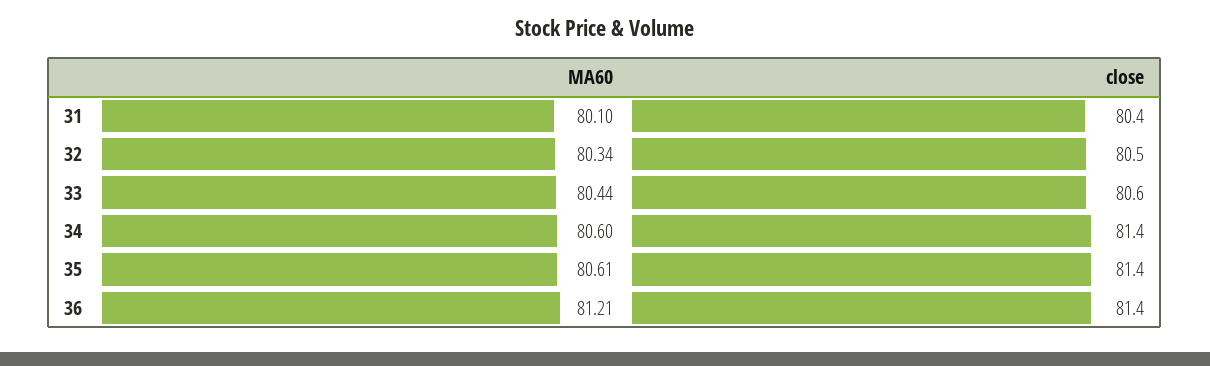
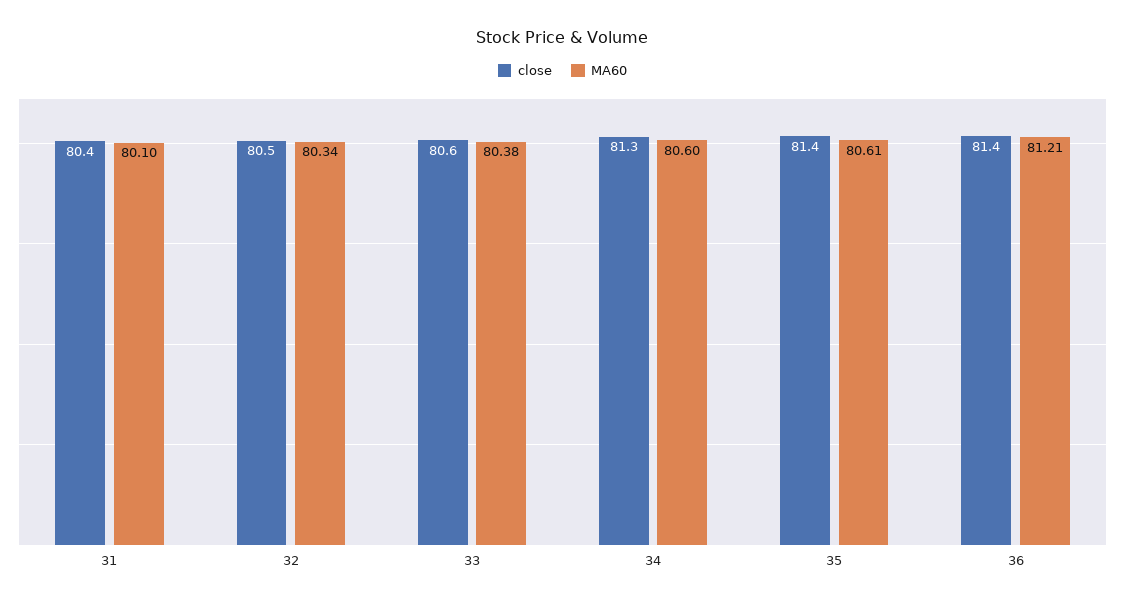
  {
    "MA60": {
      "31": 80.1,
      "32": 80.34,
-     "33": 80.44,
+     "33": 80.38,
      "34": 80.6,
      "35": 80.61,
      "36": 81.21
    },
    "close": {
      "31": 80.4,
      "32": 80.5,
      "33": 80.6,
-     "34": 81.4,
+     "34": 81.3,
      "35": 81.4,
      "36": 81.4
    }
  }

